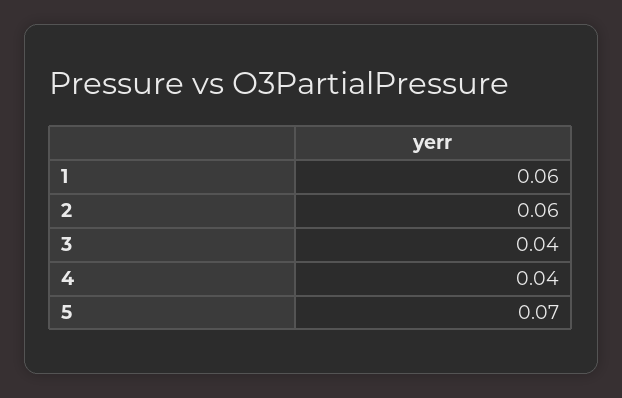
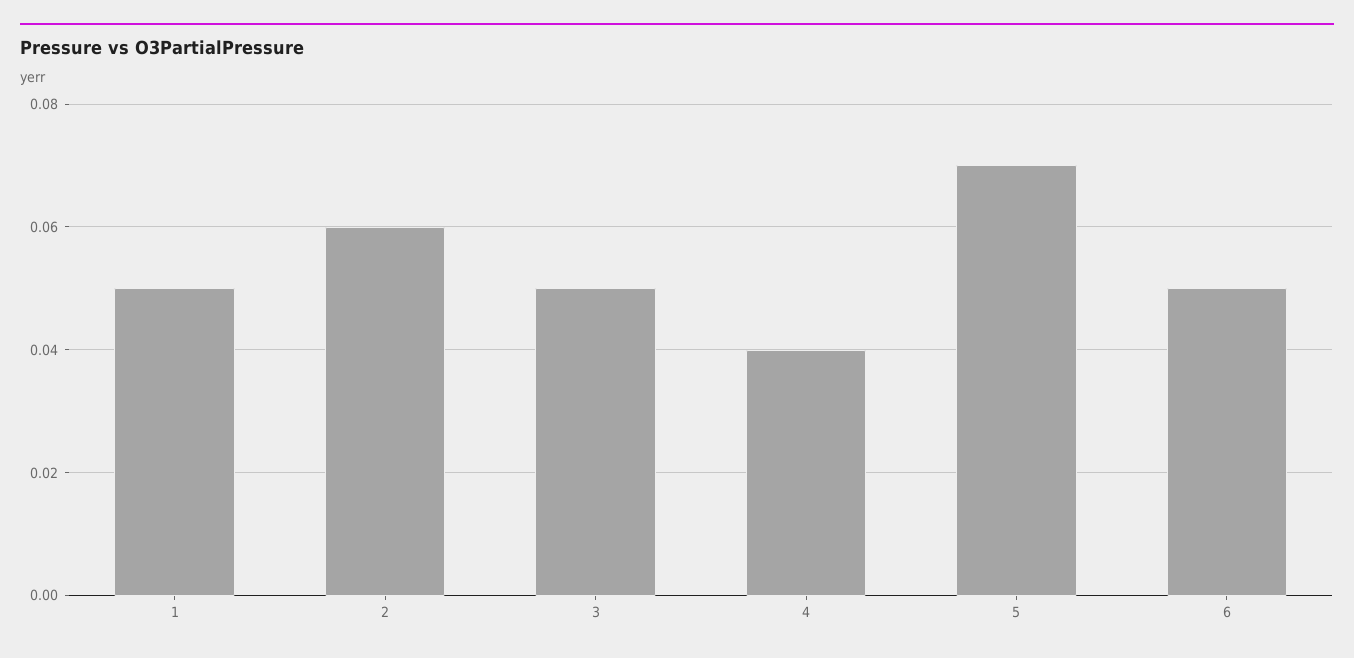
  {
-   "1": 0.06,
+   "1": 0.05,
    "2": 0.06,
-   "3": 0.04,
+   "3": 0.05,
    "4": 0.04,
-   "5": 0.07
+   "5": 0.07,
+   "6": 0.05
  }

